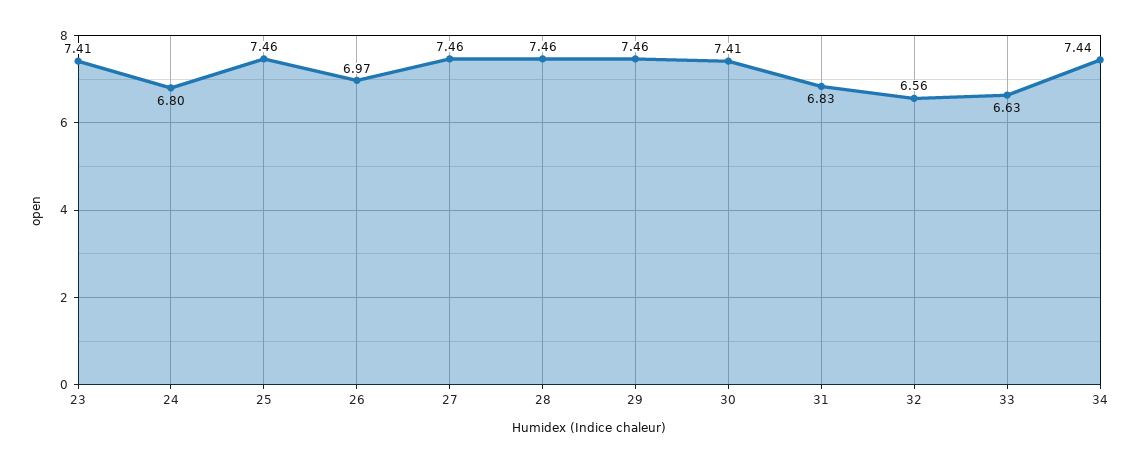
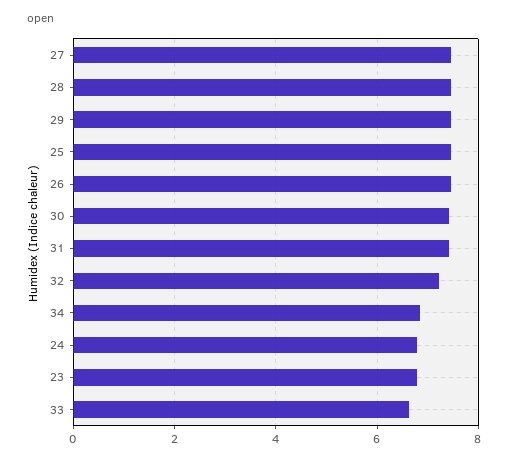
  {
-   "23": 7.41,
+   "23": 6.8,
    "24": 6.8,
    "25": 7.46,
-   "26": 6.97,
+   "26": 7.4,
    "27": 7.46,
    "28": 7.46,
    "29": 7.46,
    "30": 7.41,
-   "31": 6.83,
+   "31": 7.4,
-   "32": 6.56,
+   "32": 7.2,
    "33": 6.63,
-   "34": 7.44
+   "34": 6.8
  }

